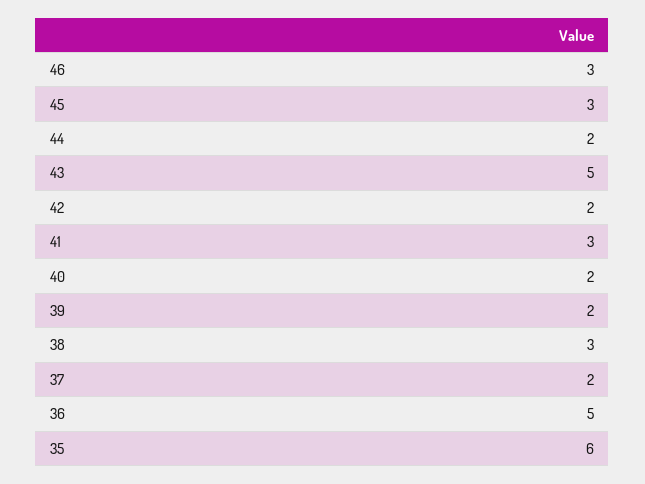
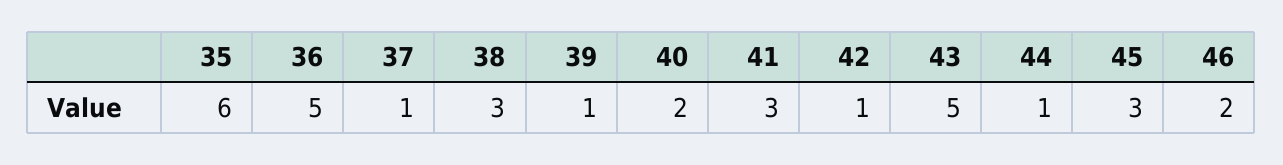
  {
-   "46": 3,
+   "46": 2,
    "45": 3,
-   "44": 2,
+   "44": 1,
    "43": 5,
-   "42": 2,
+   "42": 1,
    "41": 3,
    "40": 2,
-   "39": 2,
+   "39": 1,
    "38": 3,
-   "37": 2,
+   "37": 1,
    "36": 5,
    "35": 6
  }

